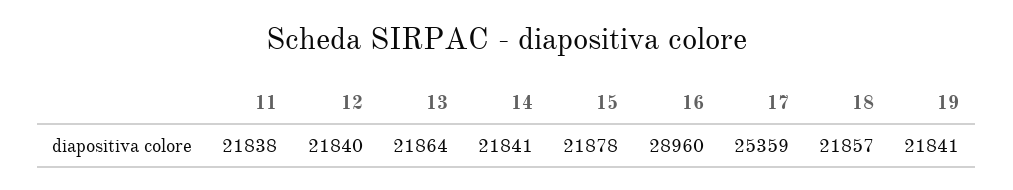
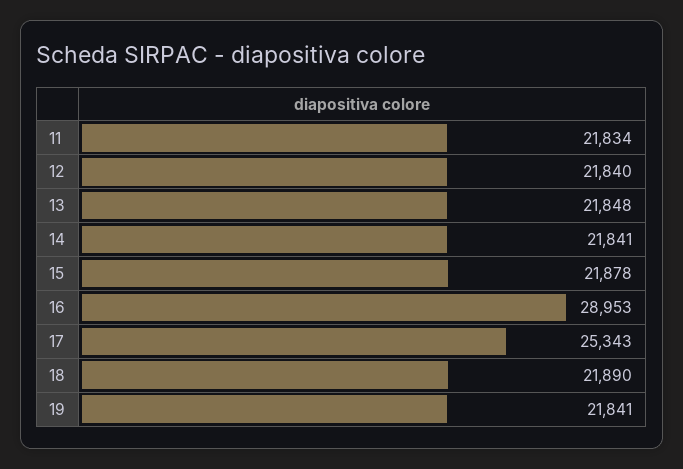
  {
-   "11": 21838,
+   "11": 21834,
    "12": 21840,
-   "13": 21864,
+   "13": 21848,
    "14": 21841,
    "15": 21878,
-   "16": 28960,
+   "16": 28953,
-   "17": 25359,
+   "17": 25343,
-   "18": 21857,
+   "18": 21890,
    "19": 21841
  }

